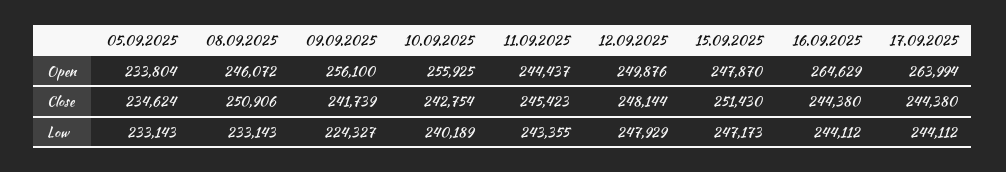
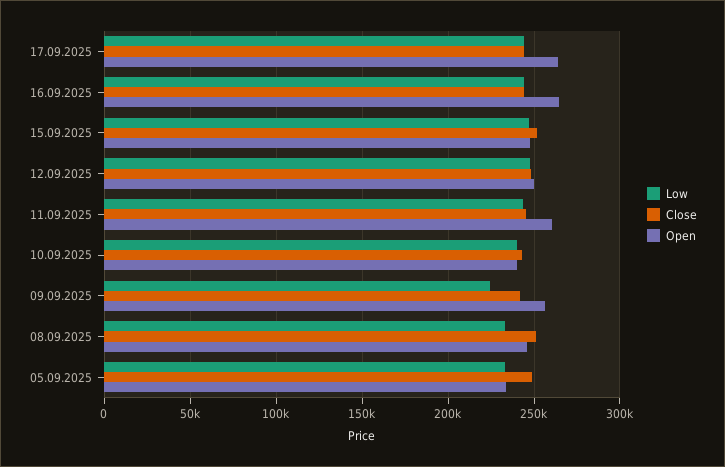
  {
    "Open": {
      "05.09.2025": 233804,
      "08.09.2025": 246072,
      "09.09.2025": 256100,
-     "10.09.2025": 255925,
+     "10.09.2025": 240000,
-     "11.09.2025": 244437,
+     "11.09.2025": 260000,
      "12.09.2025": 249876,
      "15.09.2025": 247870,
      "16.09.2025": 264629,
      "17.09.2025": 263994
    },
    "Close": {
-     "05.09.2025": 234624,
+     "05.09.2025": 250000,
      "08.09.2025": 250906,
      "09.09.2025": 241739,
      "10.09.2025": 242754,
      "11.09.2025": 245423,
      "12.09.2025": 248144,
      "15.09.2025": 251430,
      "16.09.2025": 244380,
      "17.09.2025": 244380
    },
    "Low": {
      "05.09.2025": 233143,
      "08.09.2025": 233143,
      "09.09.2025": 224327,
      "10.09.2025": 240189,
      "11.09.2025": 243355,
      "12.09.2025": 247929,
      "15.09.2025": 247173,
      "16.09.2025": 244112,
      "17.09.2025": 244112
    }
  }

